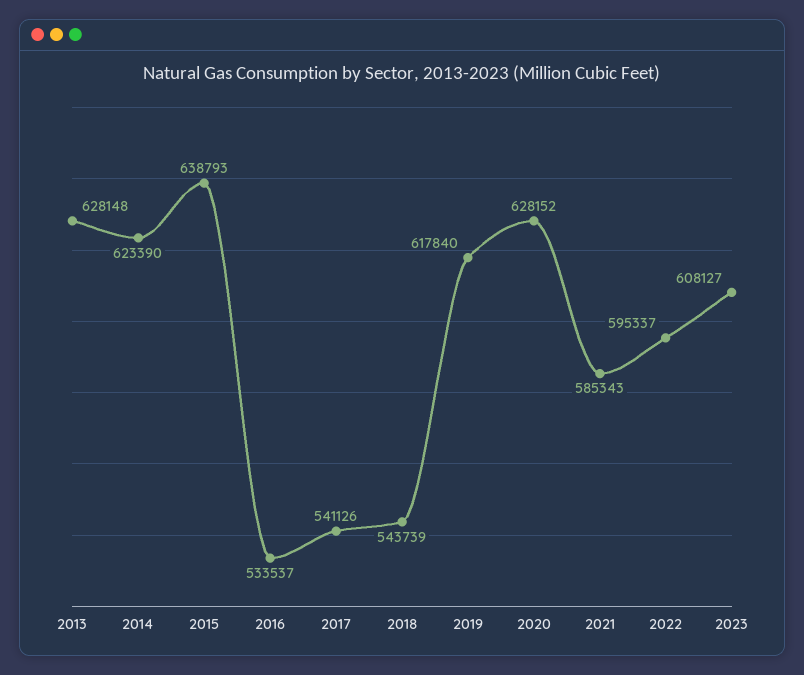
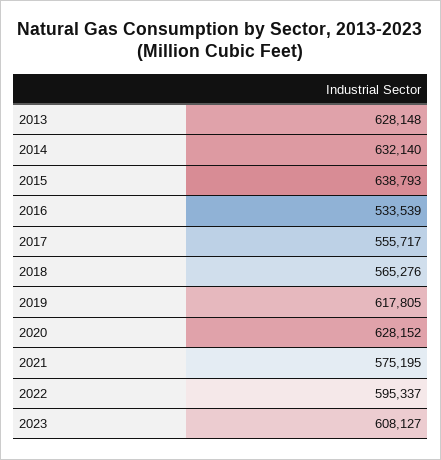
  {
    "2013": 628148,
-   "2014": 623390,
+   "2014": 632140,
    "2015": 638793,
-   "2016": 533537,
+   "2016": 533539,
-   "2017": 541126,
+   "2017": 555717,
-   "2018": 543739,
+   "2018": 565276,
-   "2019": 617840,
+   "2019": 617805,
    "2020": 628152,
-   "2021": 585343,
+   "2021": 575195,
    "2022": 595337,
    "2023": 608127
  }

